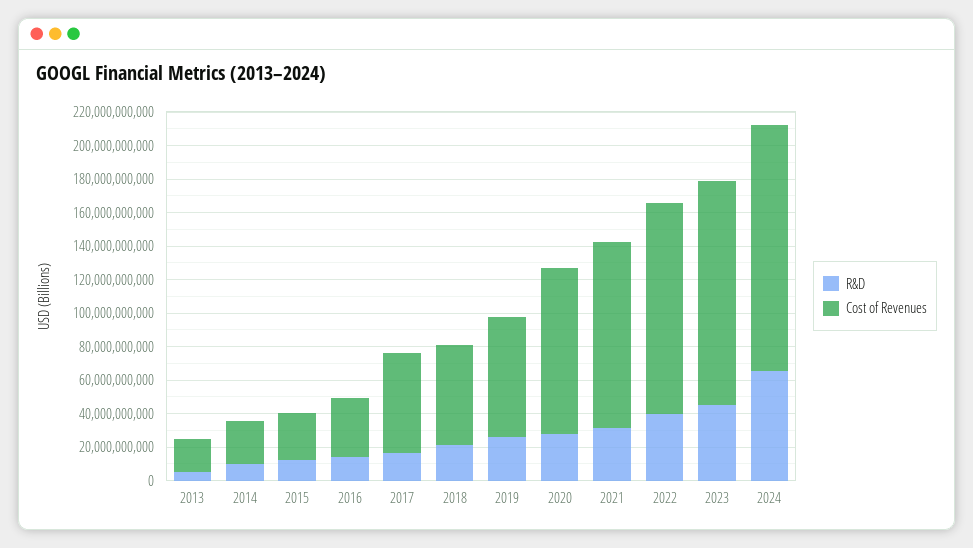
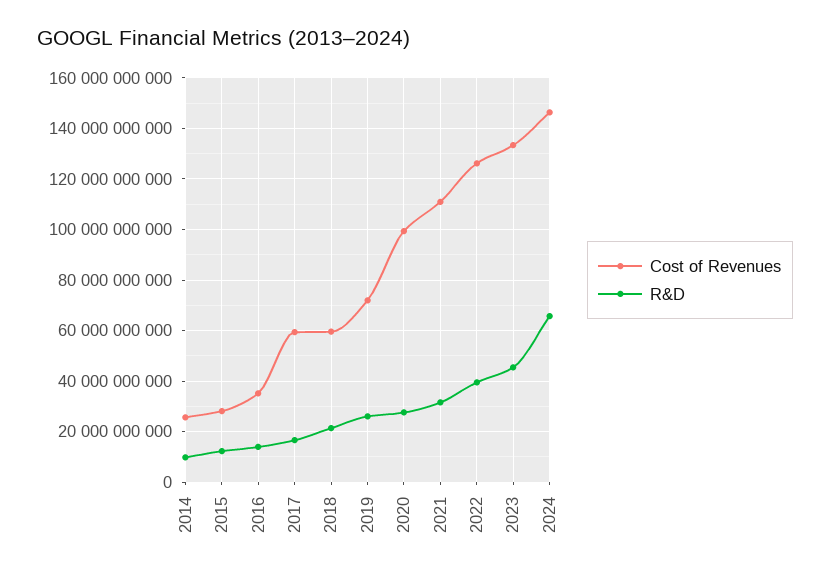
  {
    "R&D": {
-     "2013": 5000000000,
      "2014": 10000000000,
      "2015": 12500000000,
      "2016": 15000000000,
      "2017": 17500000000,
      "2018": 22500000000,
      "2019": 25000000000,
      "2020": 27500000000,
      "2021": 32500000000,
      "2022": 40000000000,
      "2023": 45000000000,
      "2024": 65000000000
    },
    "Cost of Revenues": {
-     "2013": 20000000000,
      "2014": 25000000000,
      "2015": 27500000000,
      "2016": 35000000000,
      "2017": 60000000000,
      "2018": 60000000000,
      "2019": 72500000000,
      "2020": 100000000000,
      "2021": 110000000000,
      "2022": 125000000000,
      "2023": 132500000000,
      "2024": 147500000000
    }
  }

